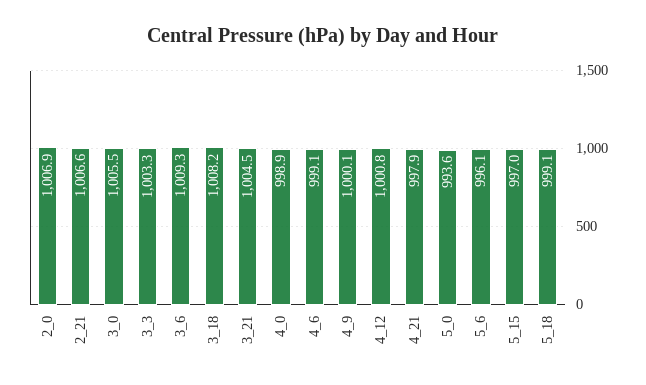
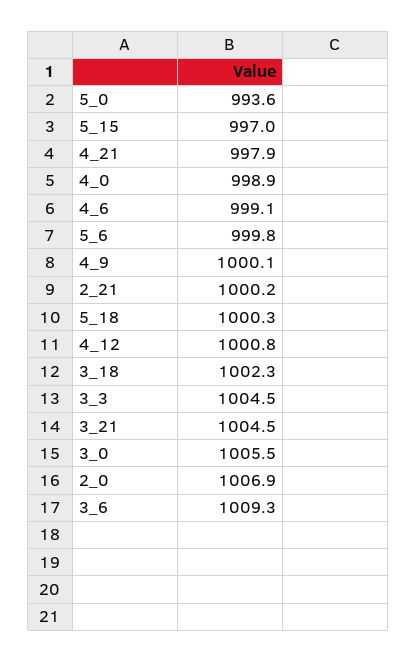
  {
    "2_0": 1006.9,
-   "2_21": 1006.6,
+   "2_21": 1000.2,
    "3_0": 1005.5,
-   "3_3": 1003.3,
+   "3_3": 1004.5,
    "3_6": 1009.3,
-   "3_18": 1008.2,
+   "3_18": 1002.3,
    "3_21": 1004.5,
    "4_0": 998.9,
    "4_6": 999.1,
    "4_9": 1000.1,
    "4_12": 1000.8,
    "4_21": 997.9,
    "5_0": 993.6,
-   "5_6": 996.1,
+   "5_6": 999.8,
    "5_15": 997,
-   "5_18": 999.1
+   "5_18": 1000.3
  }

